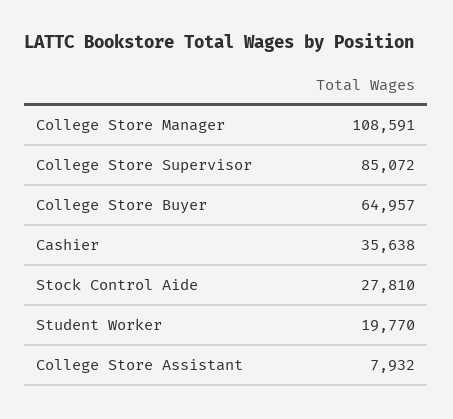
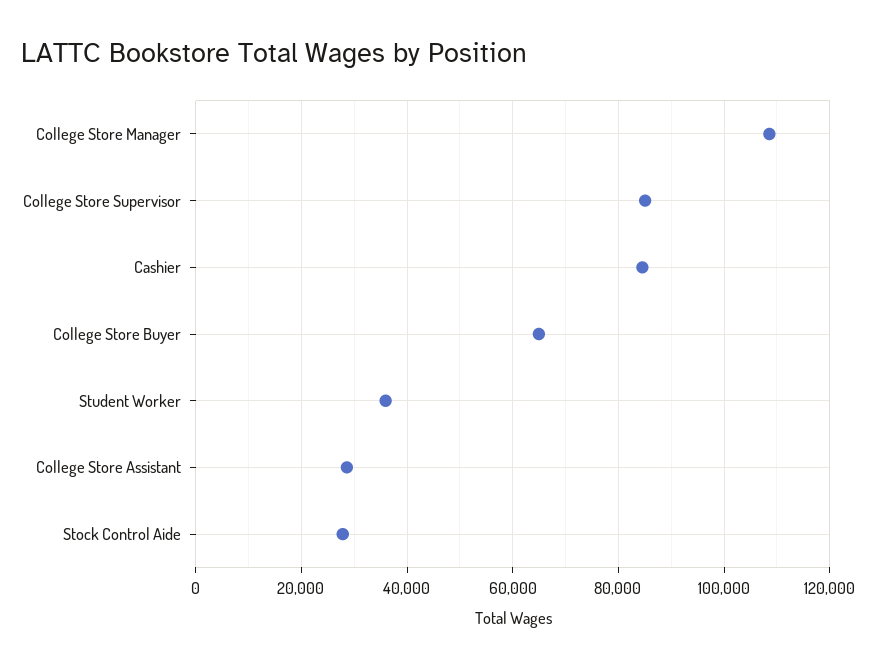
  {
    "College Store Manager": 108591,
    "College Store Supervisor": 85072,
    "College Store Buyer": 64957,
-   "Cashier": 35638,
+   "Cashier": 84000,
    "Stock Control Aide": 27810,
-   "Student Worker": 19770,
+   "Student Worker": 36000,
-   "College Store Assistant": 7932
+   "College Store Assistant": 28000
  }

